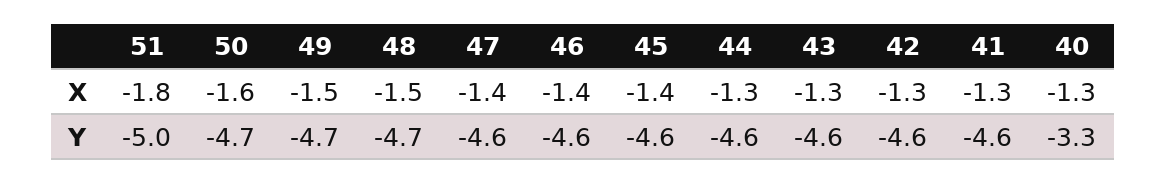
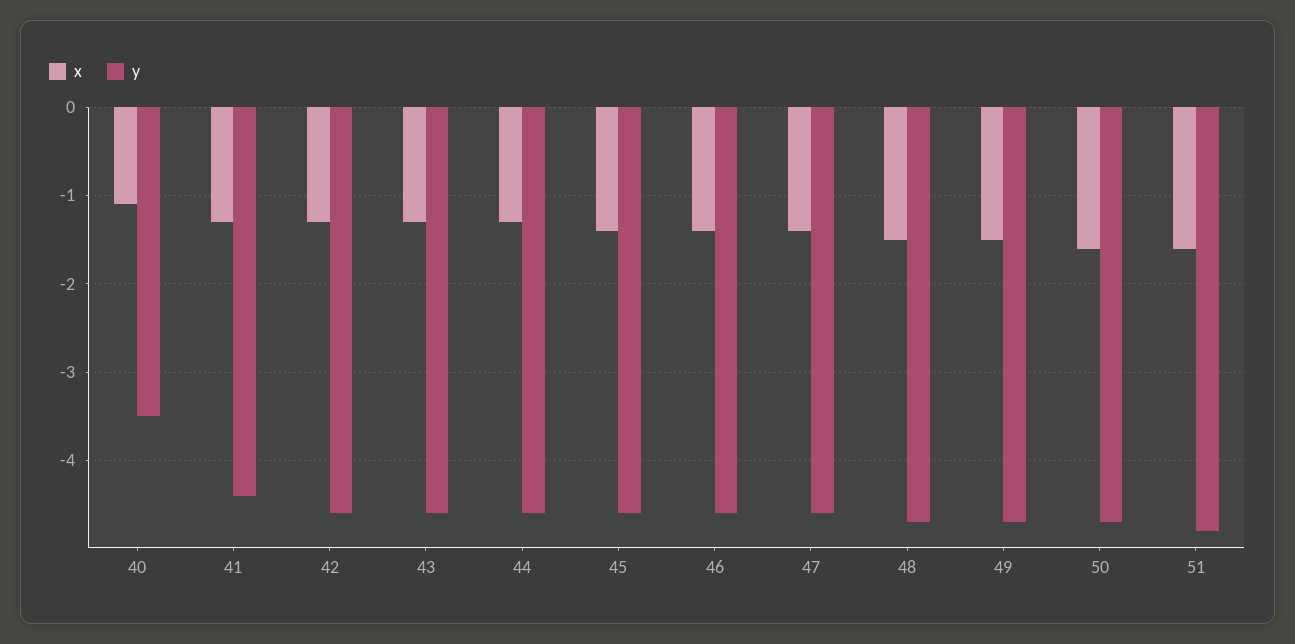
  {
    "X": {
-     "51": -1.8,
+     "51": -1.6,
      "50": -1.6,
      "49": -1.5,
      "48": -1.5,
      "47": -1.4,
      "46": -1.4,
      "45": -1.4,
      "44": -1.3,
      "43": -1.3,
      "42": -1.3,
      "41": -1.3,
-     "40": -1.3
+     "40": -1.1
    },
    "Y": {
-     "51": -5,
+     "51": -4.8,
      "50": -4.7,
      "49": -4.7,
      "48": -4.7,
      "47": -4.6,
      "46": -4.6,
      "45": -4.6,
      "44": -4.6,
      "43": -4.6,
      "42": -4.6,
-     "41": -4.6,
+     "41": -4.4,
-     "40": -3.3
+     "40": -3.5
    }
  }

